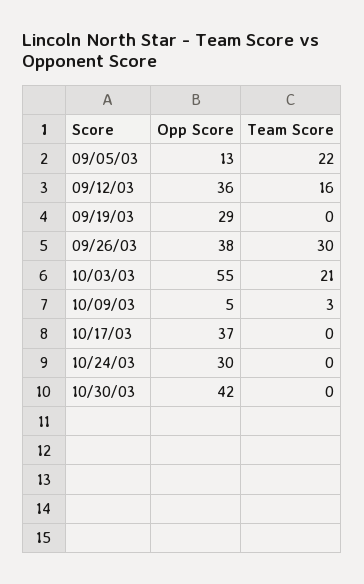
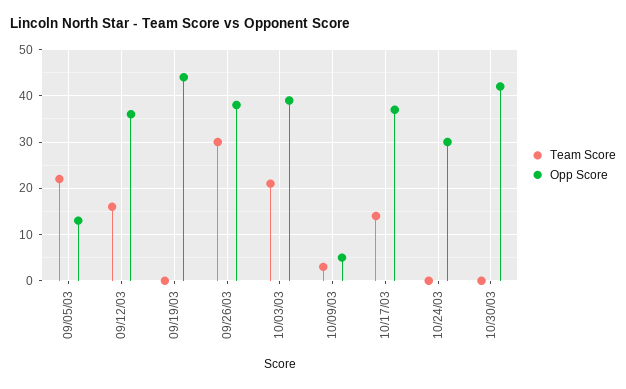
  {
    "Opp Score": {
      "09/05/03": 13,
      "09/12/03": 36,
-     "09/19/03": 29,
+     "09/19/03": 45,
      "09/26/03": 38,
-     "10/03/03": 55,
+     "10/03/03": 40,
      "10/09/03": 5,
      "10/17/03": 37,
      "10/24/03": 30,
      "10/30/03": 42
    },
    "Team Score": {
      "09/05/03": 22,
      "09/12/03": 16,
      "09/19/03": 0,
      "09/26/03": 30,
      "10/03/03": 21,
      "10/09/03": 3,
-     "10/17/03": 0,
+     "10/17/03": 15,
      "10/24/03": 0,
      "10/30/03": 0
    }
  }

